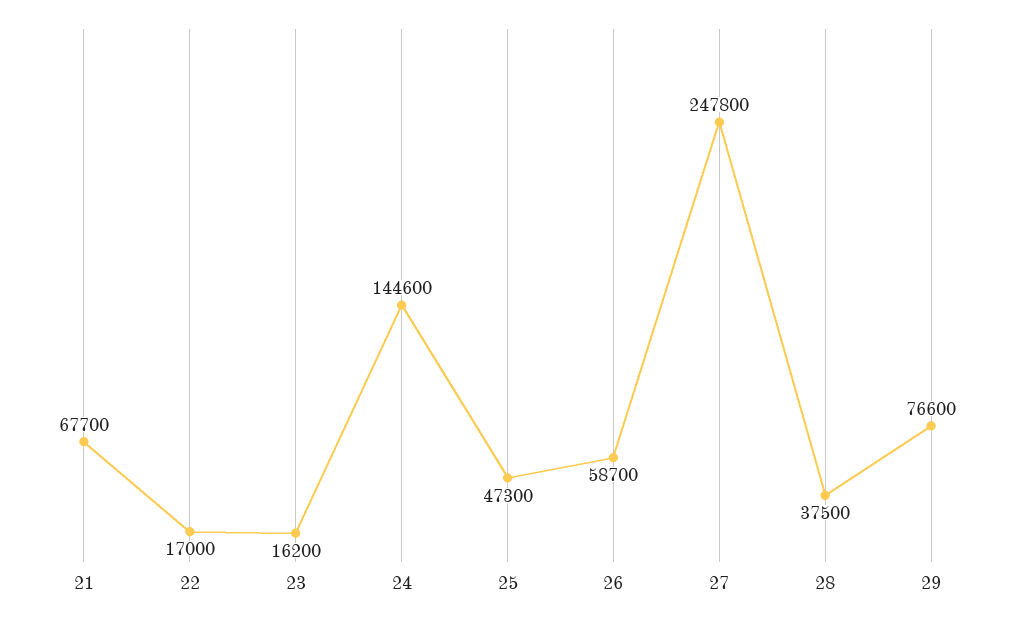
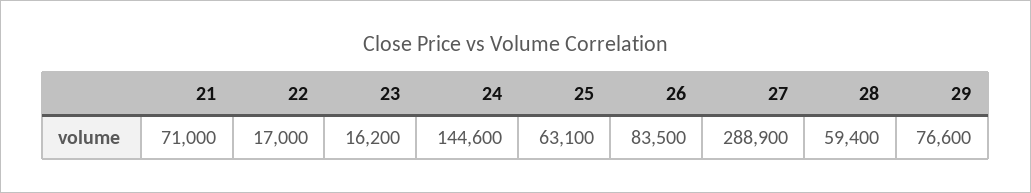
  {
-   "21": 67700,
+   "21": 71000,
    "22": 17000,
    "23": 16200,
    "24": 144600,
-   "25": 47300,
+   "25": 63100,
-   "26": 58700,
+   "26": 83500,
-   "27": 247800,
+   "27": 288900,
-   "28": 37500,
+   "28": 59400,
    "29": 76600
  }

